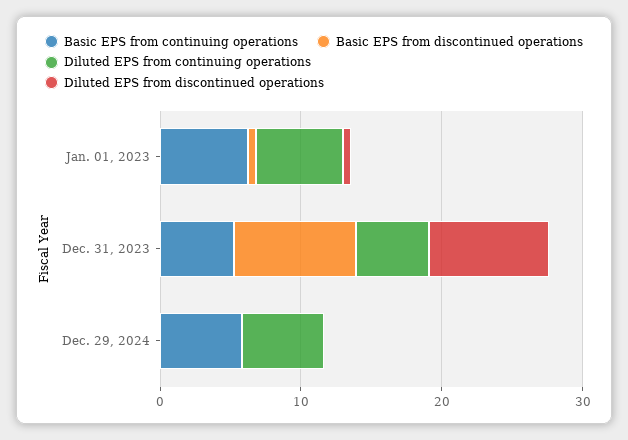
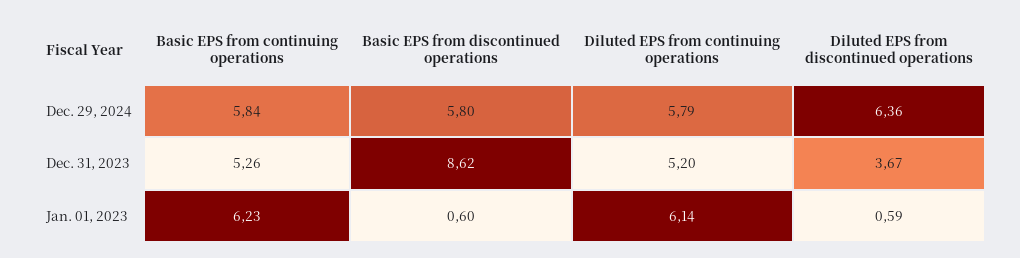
  {
    "Basic EPS from continuing operations": {
      "Jan. 01, 2023": 6.23,
      "Dec. 31, 2023": 5.26,
      "Dec. 29, 2024": 5.84
    },
    "Basic EPS from discontinued operations": {
      "Jan. 01, 2023": 0.6,
      "Dec. 31, 2023": 8.62,
-     "Dec. 29, 2024": 0
+     "Dec. 29, 2024": 5.8
    },
    "Diluted EPS from continuing operations": {
      "Jan. 01, 2023": 6.14,
      "Dec. 31, 2023": 5.2,
      "Dec. 29, 2024": 5.79
    },
    "Diluted EPS from discontinued operations": {
      "Jan. 01, 2023": 0.59,
-     "Dec. 31, 2023": 8,
+     "Dec. 31, 2023": 3.67,
-     "Dec. 29, 2024": 0
+     "Dec. 29, 2024": 6.36
    }
  }

